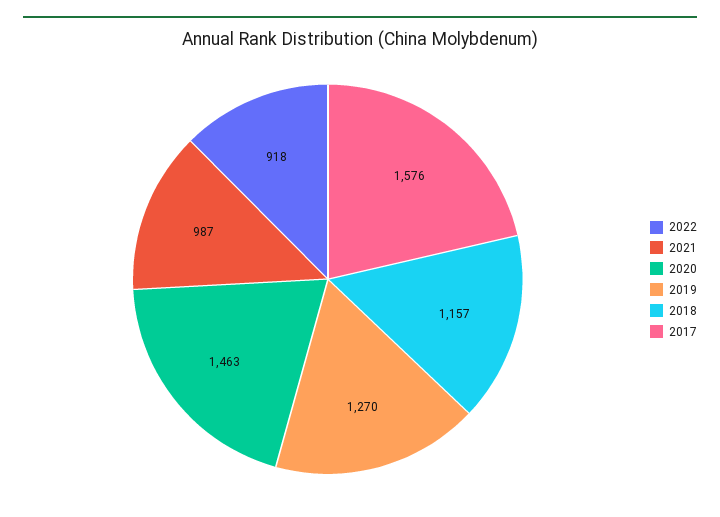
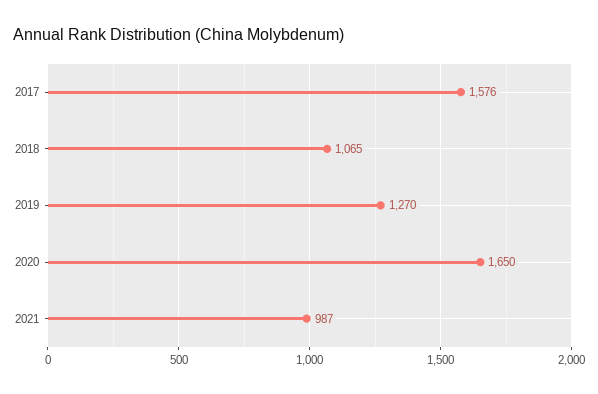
  {
-   "2022": 918,
    "2021": 987,
-   "2020": 1463,
+   "2020": 1650,
    "2019": 1270,
-   "2018": 1157,
+   "2018": 1065,
    "2017": 1576
  }

